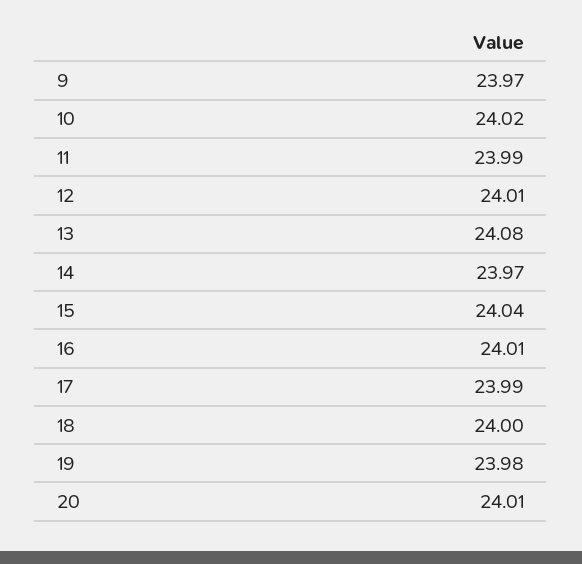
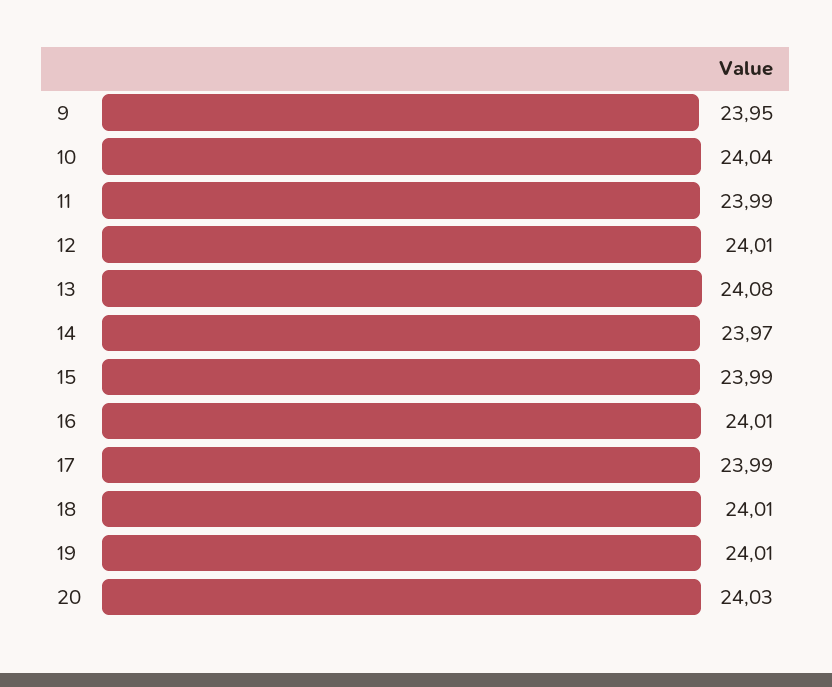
  {
-   "9": 23.97,
+   "9": 23.95,
-   "10": 24.02,
+   "10": 24.04,
    "11": 23.99,
    "12": 24.01,
    "13": 24.08,
    "14": 23.97,
-   "15": 24.04,
+   "15": 23.99,
    "16": 24.01,
    "17": 23.99,
-   "18": 24,
+   "18": 24.01,
-   "19": 23.98,
+   "19": 24.01,
-   "20": 24.01
+   "20": 24.03
  }

